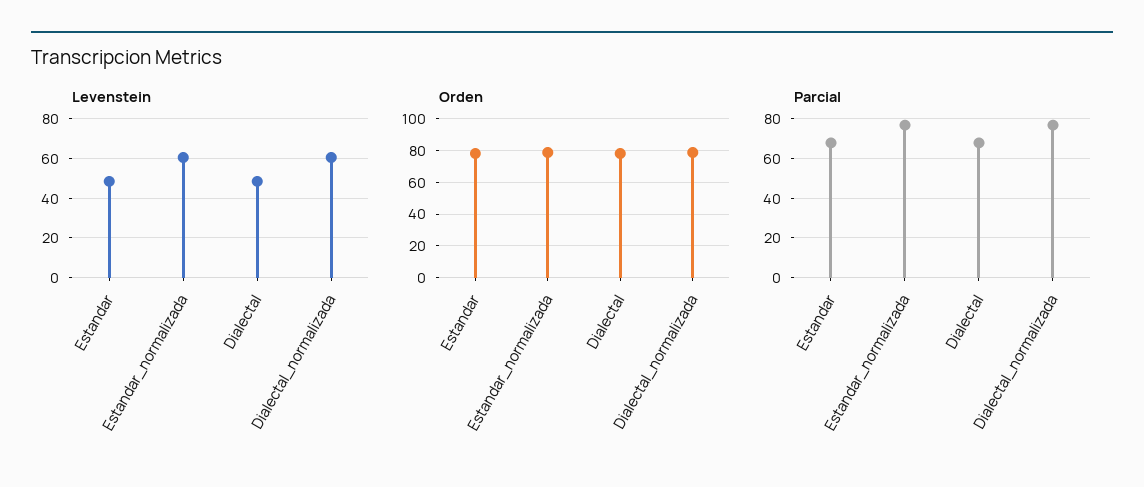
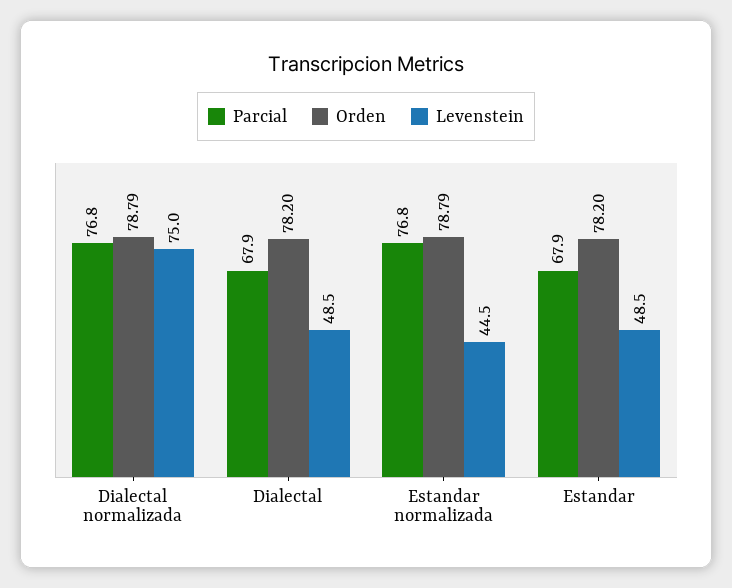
  {
    "Levenstein": {
      "Estandar": 48.5,
-     "Estandar_normalizada": 60,
+     "Estandar_normalizada": 44.5,
      "Dialectal": 48.5,
-     "Dialectal_normalizada": 60
+     "Dialectal_normalizada": 75
    },
    "Orden": {
      "Estandar": 78.2,
      "Estandar_normalizada": 78.79,
      "Dialectal": 78.2,
      "Dialectal_normalizada": 78.79
    },
    "Parcial": {
      "Estandar": 67.9,
      "Estandar_normalizada": 76.8,
      "Dialectal": 67.9,
      "Dialectal_normalizada": 76.8
    }
  }

